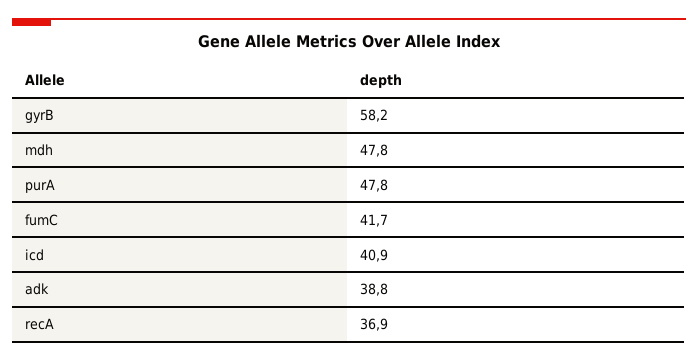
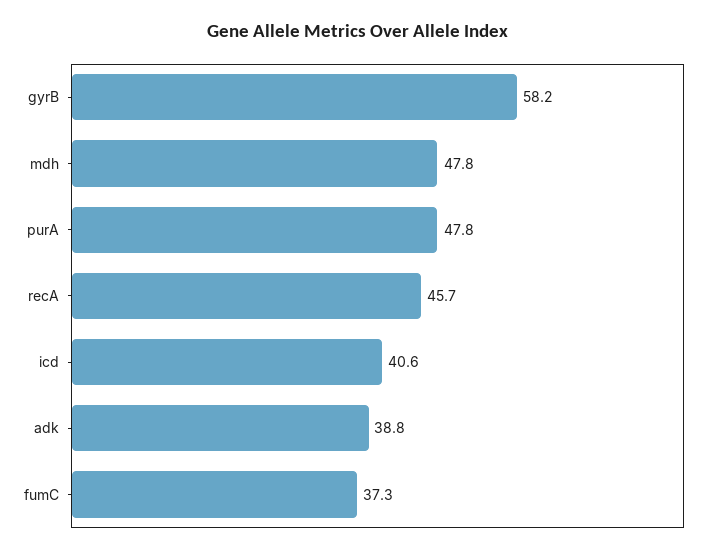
  {
    "gyrB": 58.2,
    "mdh": 47.8,
    "purA": 47.8,
-   "fumC": 41.7,
+   "fumC": 37.3,
-   "icd": 40.9,
+   "icd": 40.6,
    "adk": 38.8,
-   "recA": 36.9
+   "recA": 45.7
  }

